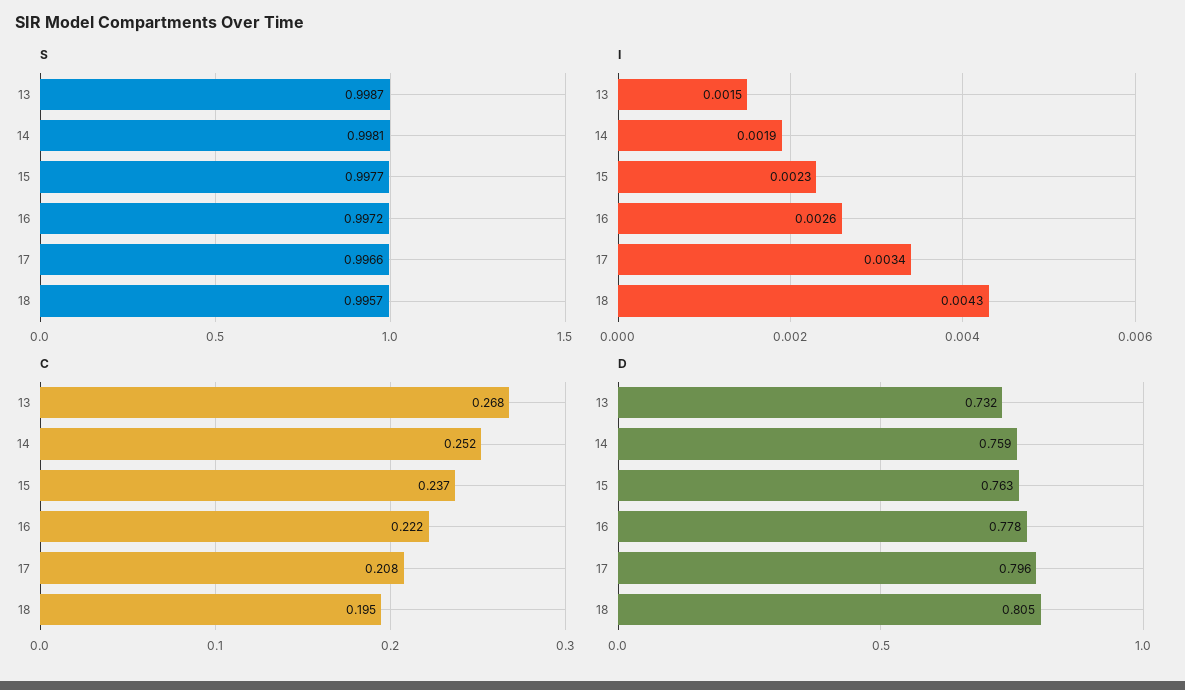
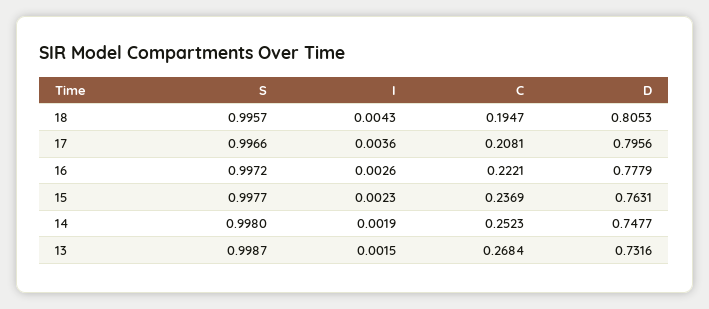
  {
    "S": {
      "13": 0.9987,
-     "14": 0.9981,
+     "14": 0.998,
      "15": 0.9977,
      "16": 0.9972,
      "17": 0.9966,
      "18": 0.9957
    },
    "I": {
      "13": 0.0015,
      "14": 0.0019,
      "15": 0.0023,
      "16": 0.0026,
-     "17": 0.0034,
+     "17": 0.0036,
      "18": 0.0043
    },
    "C": {
      "13": 0.2684,
      "14": 0.2523,
      "15": 0.2369,
      "16": 0.2221,
      "17": 0.2081,
      "18": 0.1947
    },
    "D": {
      "13": 0.7316,
-     "14": 0.759,
+     "14": 0.7477,
      "15": 0.7631,
      "16": 0.7779,
      "17": 0.7956,
      "18": 0.8053
    }
  }

